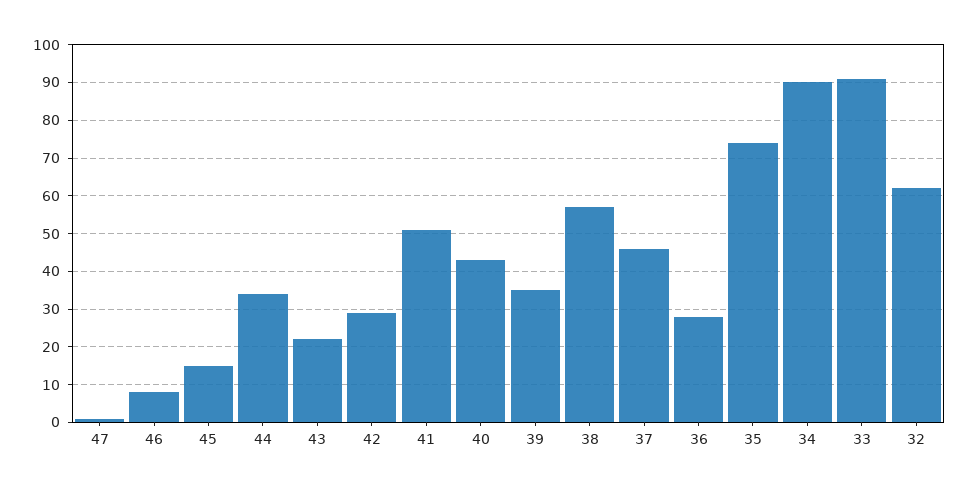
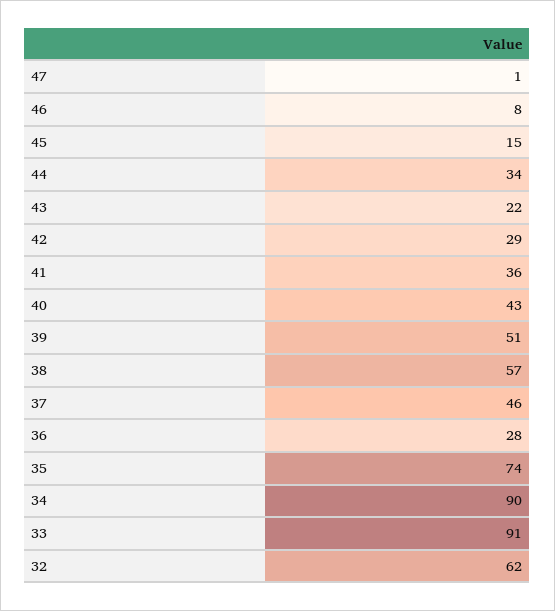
  {
    "47": 1,
    "46": 8,
    "45": 15,
    "44": 34,
    "43": 22,
    "42": 29,
-   "41": 50,
+   "41": 36,
    "40": 43,
-   "39": 35,
+   "39": 51,
    "38": 57,
    "37": 46,
    "36": 28,
    "35": 74,
    "34": 90,
    "33": 91,
    "32": 62
  }

